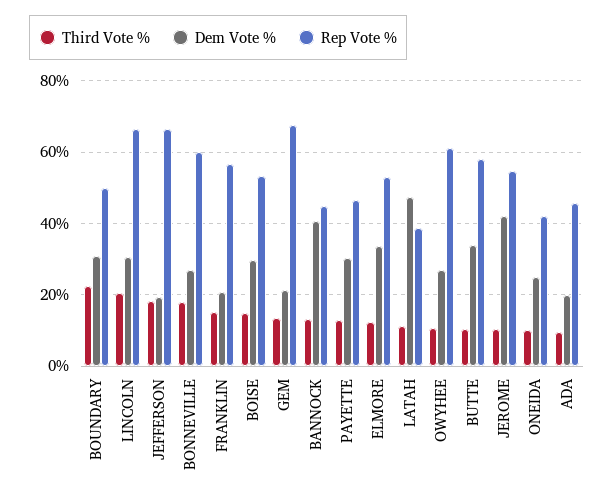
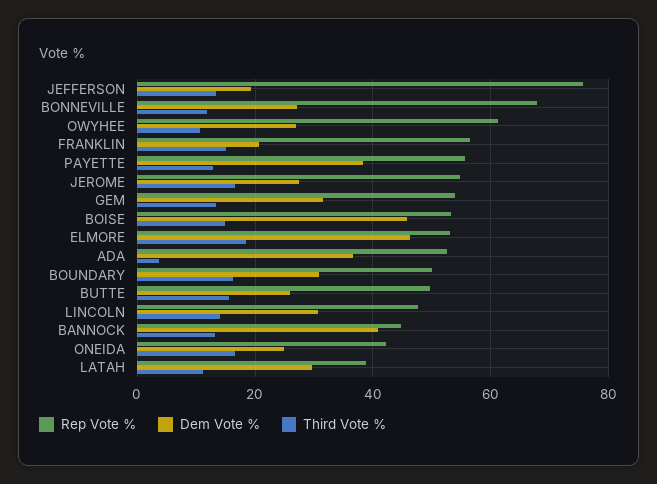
  {
    "Third Vote %": {
-     "BOUNDARY": 22,
+     "BOUNDARY": 16,
-     "LINCOLN": 20,
+     "LINCOLN": 14,
-     "JEFFERSON": 18,
+     "JEFFERSON": 14,
-     "BONNEVILLE": 18,
+     "BONNEVILLE": 12,
      "FRANKLIN": 16,
      "BOISE": 14,
      "GEM": 14,
      "BANNOCK": 14,
      "PAYETTE": 12,
-     "ELMORE": 12,
+     "ELMORE": 18,
      "LATAH": 12,
      "OWYHEE": 10,
-     "BUTTE": 10,
+     "BUTTE": 16,
-     "JEROME": 10,
+     "JEROME": 16,
-     "ONEIDA": 10,
+     "ONEIDA": 16,
-     "ADA": 10
+     "ADA": 4
    },
    "Dem Vote %": {
      "BOUNDARY": 30,
      "LINCOLN": 30,
      "JEFFERSON": 20,
      "BONNEVILLE": 28,
      "FRANKLIN": 20,
-     "BOISE": 30,
+     "BOISE": 46,
-     "GEM": 22,
+     "GEM": 32,
      "BANNOCK": 40,
-     "PAYETTE": 30,
+     "PAYETTE": 38,
-     "ELMORE": 34,
+     "ELMORE": 46,
-     "LATAH": 48,
+     "LATAH": 30,
      "OWYHEE": 26,
-     "BUTTE": 34,
+     "BUTTE": 26,
-     "JEROME": 42,
+     "JEROME": 28,
      "ONEIDA": 24,
-     "ADA": 20
+     "ADA": 36
    },
    "Rep Vote %": {
      "BOUNDARY": 50,
-     "LINCOLN": 66,
+     "LINCOLN": 48,
-     "JEFFERSON": 66,
+     "JEFFERSON": 76,
-     "BONNEVILLE": 60,
+     "BONNEVILLE": 68,
      "FRANKLIN": 56,
      "BOISE": 54,
-     "GEM": 68,
+     "GEM": 54,
      "BANNOCK": 44,
-     "PAYETTE": 46,
+     "PAYETTE": 56,
      "ELMORE": 54,
      "LATAH": 38,
      "OWYHEE": 62,
-     "BUTTE": 58,
+     "BUTTE": 50,
      "JEROME": 54,
      "ONEIDA": 42,
-     "ADA": 46
+     "ADA": 52
    }
  }

